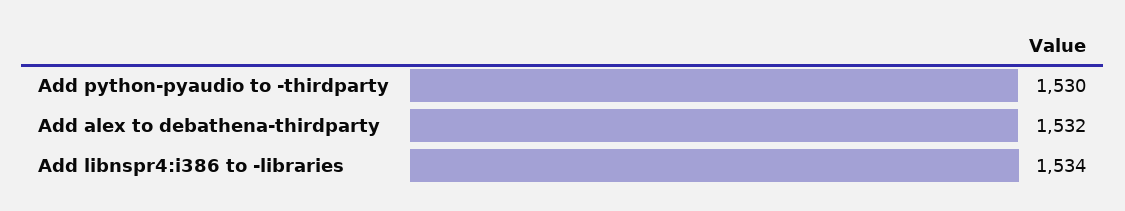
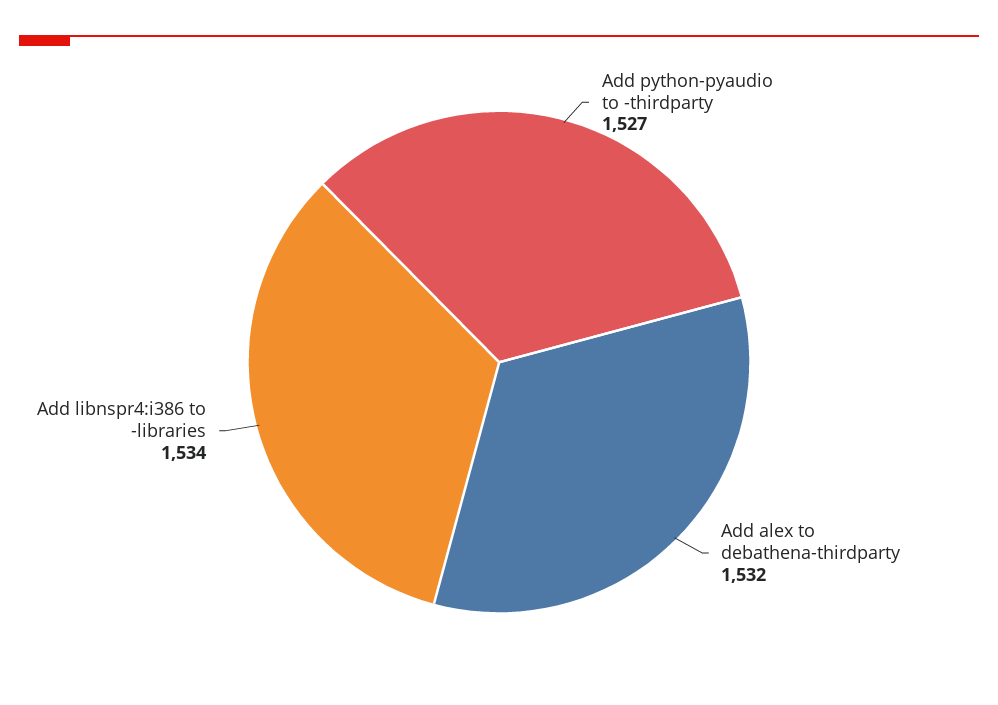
  {
-   "Add python-pyaudio to -thirdparty": 1530,
+   "Add python-pyaudio to -thirdparty": 1527,
    "Add alex to debathena-thirdparty": 1532,
    "Add libnspr4:i386 to -libraries": 1534
  }

